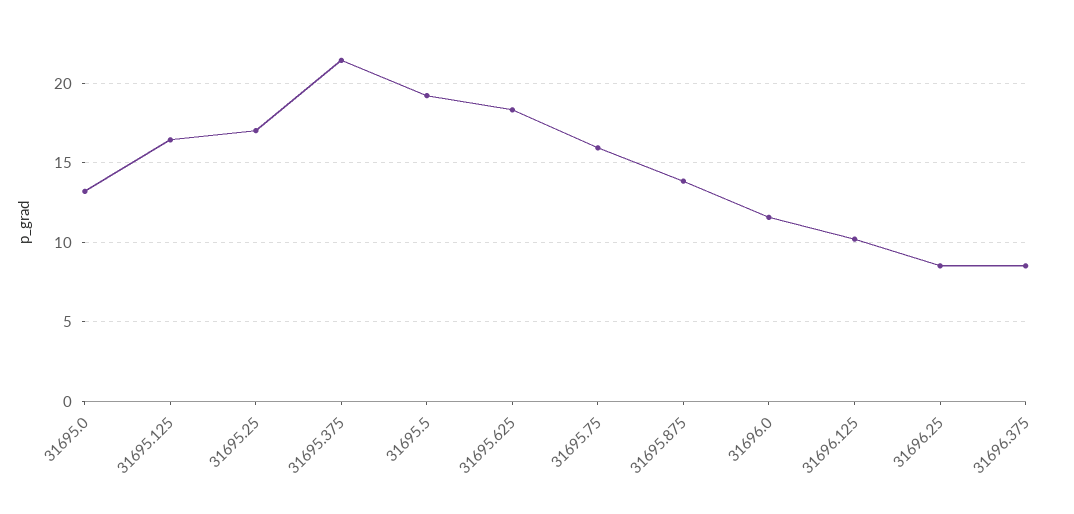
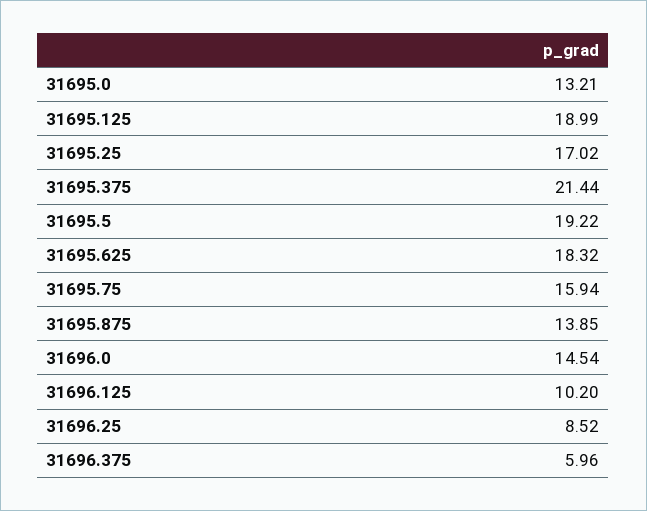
  {
    "31695.0": 13.21,
-   "31695.125": 16.5,
+   "31695.125": 18.99,
    "31695.25": 17.02,
    "31695.375": 21.44,
    "31695.5": 19.22,
    "31695.625": 18.32,
    "31695.75": 15.94,
    "31695.875": 13.85,
-   "31696.0": 11.5,
+   "31696.0": 14.54,
    "31696.125": 10.2,
    "31696.25": 8.52,
-   "31696.375": 8.5
+   "31696.375": 5.96
  }

